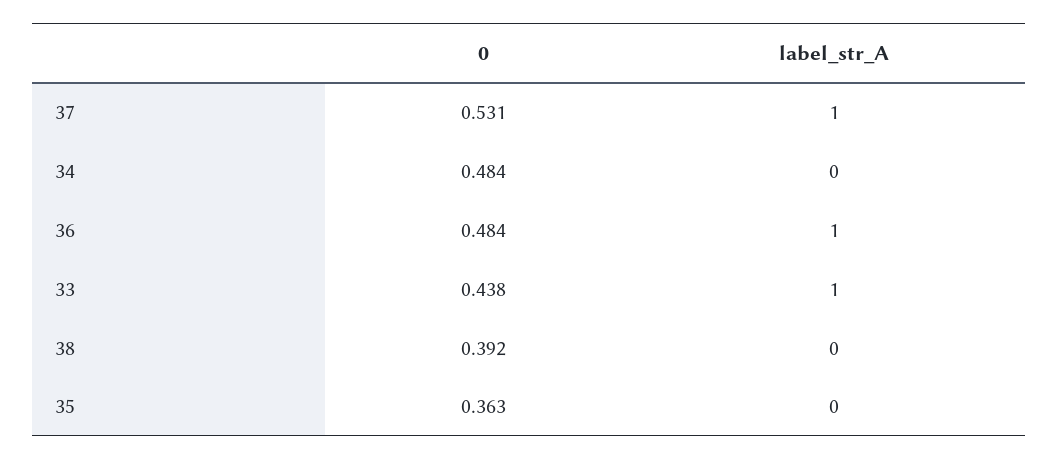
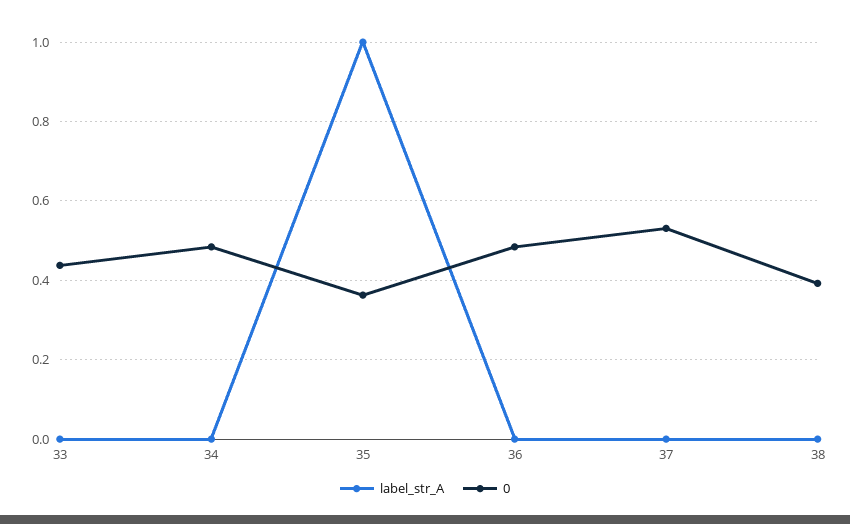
  {
    "0": {
      "37": 0.531,
      "34": 0.484,
      "36": 0.484,
      "33": 0.438,
      "38": 0.392,
      "35": 0.363
    },
    "label_str_A": {
-     "37": 1,
+     "37": 0,
      "34": 0,
-     "36": 1,
+     "36": 0,
-     "33": 1,
+     "33": 0,
      "38": 0,
-     "35": 0
+     "35": 1
    }
  }

